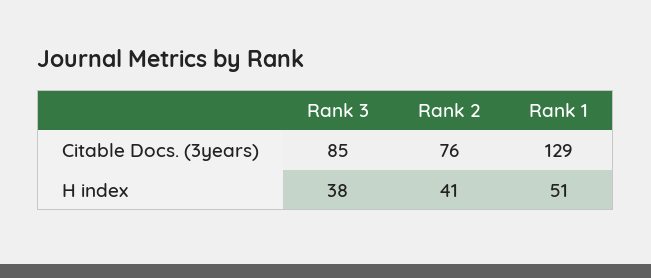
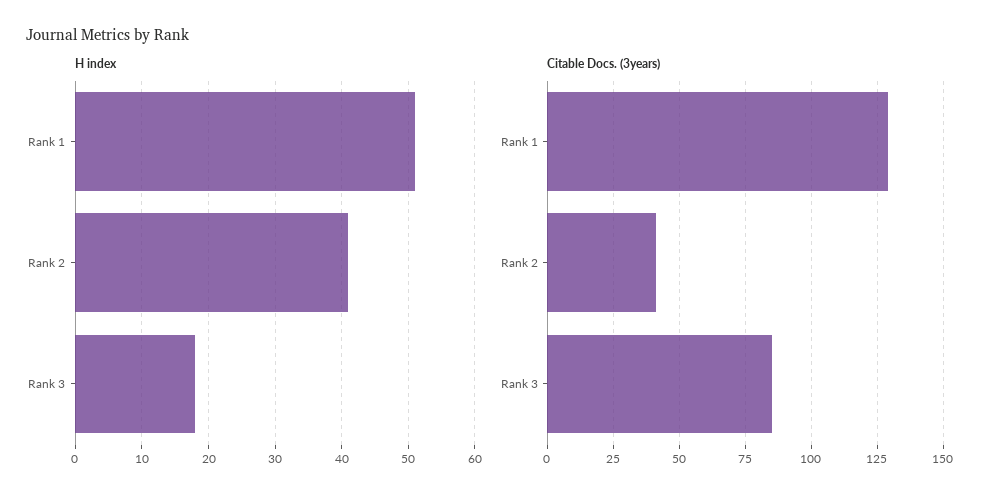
  {
    "Citable Docs. (3years)": {
      "Rank 3": 85,
-     "Rank 2": 76,
+     "Rank 2": 40,
      "Rank 1": 129
    },
    "H index": {
-     "Rank 3": 38,
+     "Rank 3": 18,
      "Rank 2": 41,
      "Rank 1": 51
    }
  }

